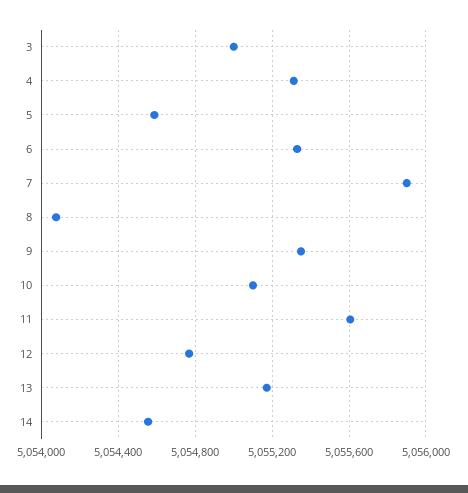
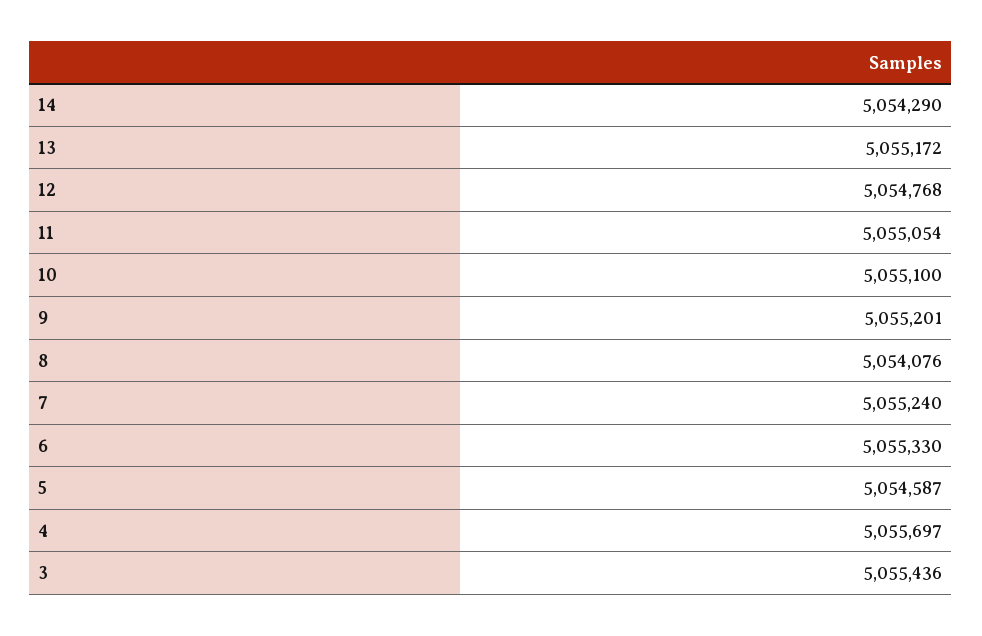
  {
-   "3": 5055000,
+   "3": 5055436,
-   "4": 5055300,
+   "4": 5055697,
    "5": 5054587,
    "6": 5055330,
-   "7": 5055900,
+   "7": 5055240,
    "8": 5054076,
-   "9": 5055350,
+   "9": 5055201,
    "10": 5055100,
-   "11": 5055600,
+   "11": 5055054,
    "12": 5054768,
    "13": 5055172,
-   "14": 5054550
+   "14": 5054290
  }

